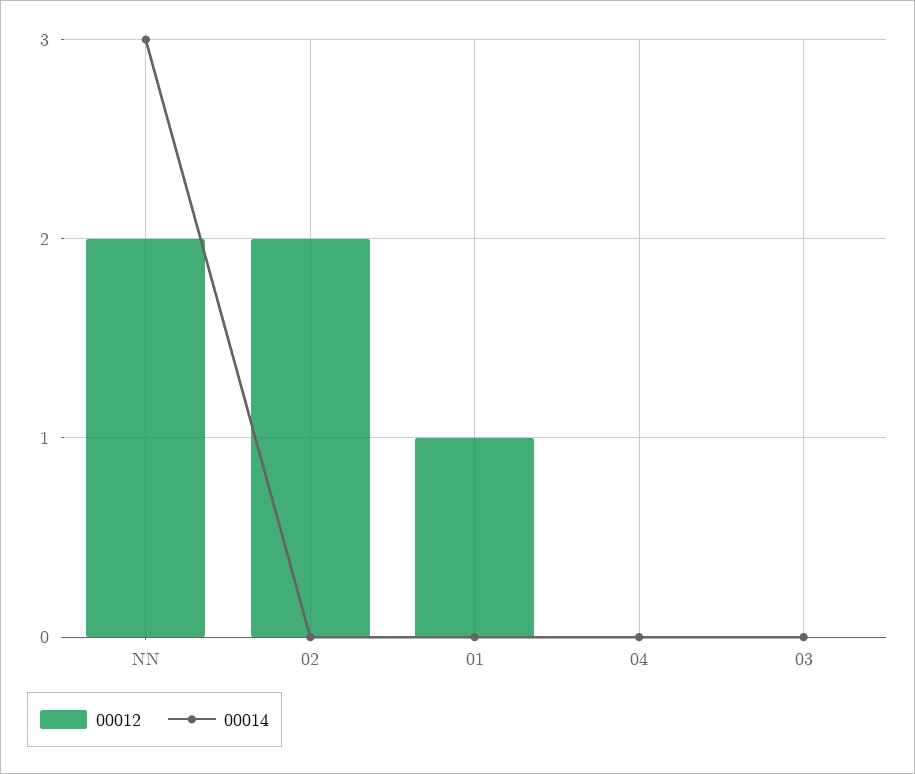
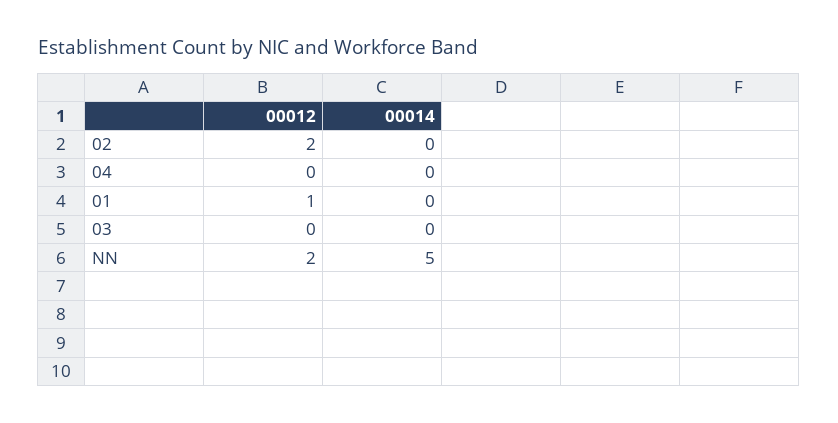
  {
    "00012": {
      "NN": 2,
      "02": 2,
      "01": 1,
      "04": 0,
      "03": 0
    },
    "00014": {
-     "NN": 3,
+     "NN": 5,
      "02": 0,
      "01": 0,
      "04": 0,
      "03": 0
    }
  }

